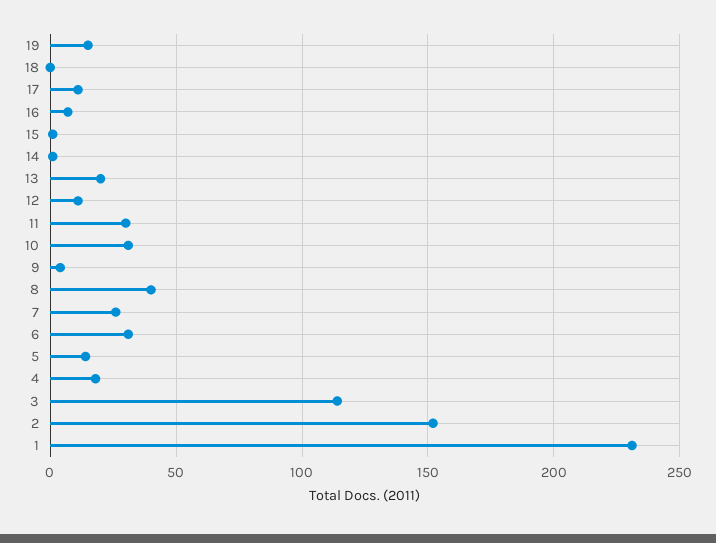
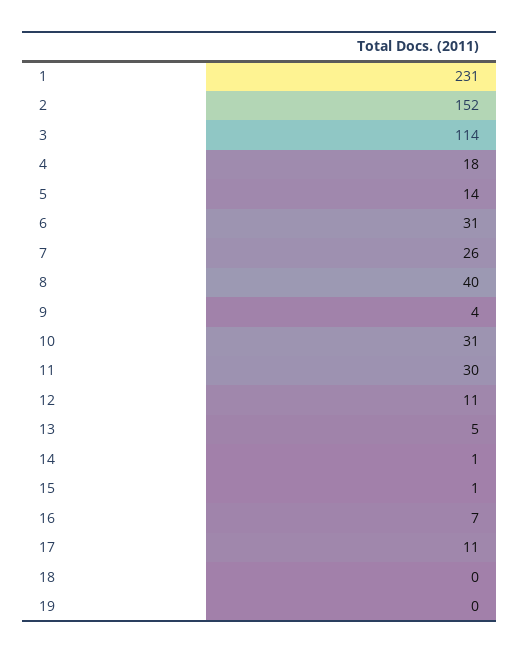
  {
-   "19": 15,
+   "19": 0,
    "18": 0,
    "17": 11,
    "16": 7,
    "15": 1,
    "14": 1,
-   "13": 20,
+   "13": 5,
    "12": 11,
    "11": 30,
    "10": 31,
    "9": 4,
    "8": 40,
    "7": 26,
    "6": 31,
    "5": 14,
    "4": 18,
    "3": 114,
    "2": 152,
    "1": 231
  }

